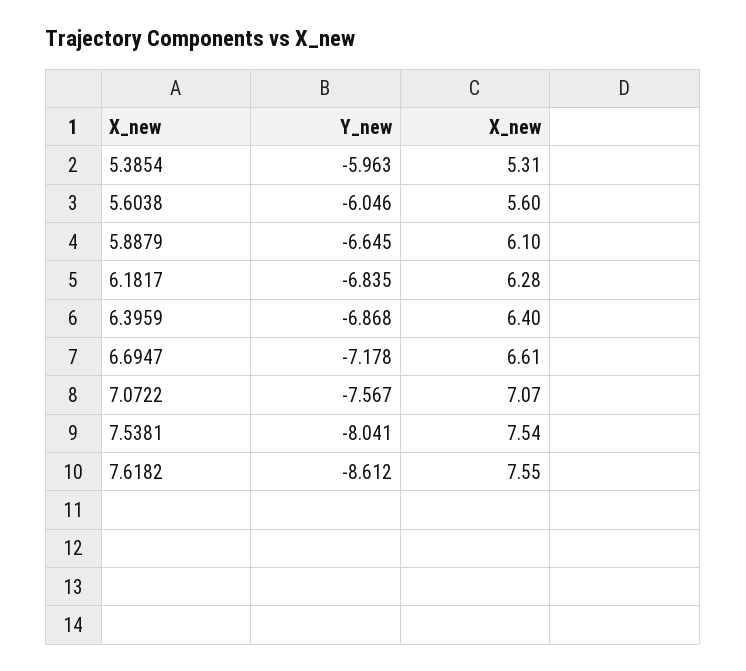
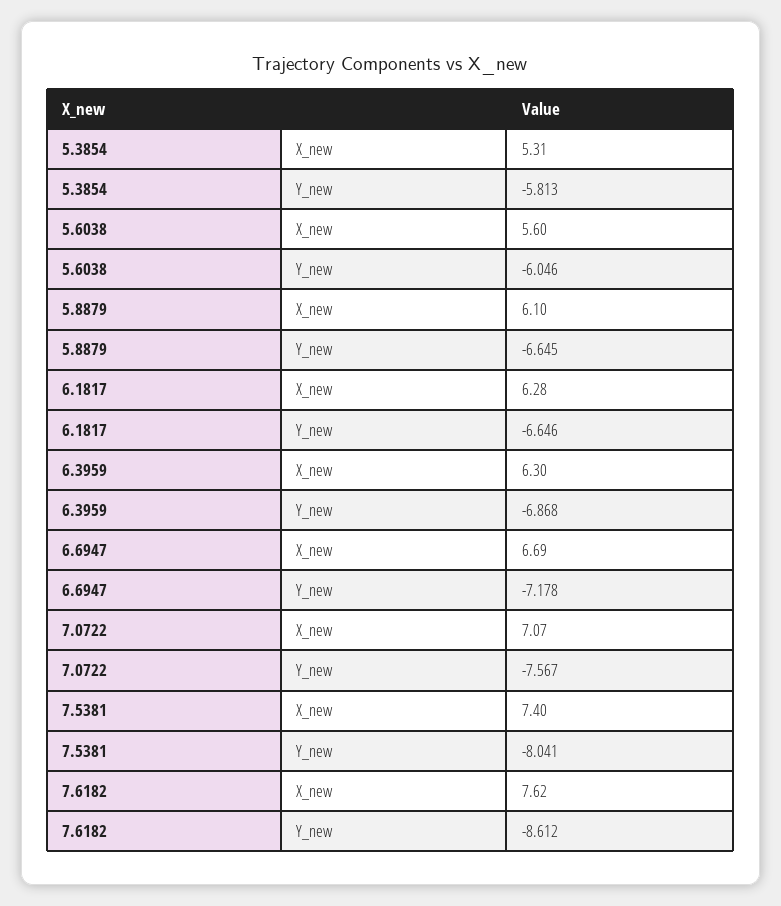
  {
    "Y_new": {
-     "5.3854": -5.963,
+     "5.3854": -5.813,
      "5.6038": -6.046,
      "5.8879": -6.645,
-     "6.1817": -6.835,
+     "6.1817": -6.646,
      "6.3959": -6.868,
      "6.6947": -7.178,
      "7.0722": -7.567,
      "7.5381": -8.041,
      "7.6182": -8.612
    },
    "X_new": {
      "5.3854": 5.31,
      "5.6038": 5.6,
      "5.8879": 6.1,
      "6.1817": 6.28,
-     "6.3959": 6.4,
+     "6.3959": 6.3,
-     "6.6947": 6.61,
+     "6.6947": 6.69,
      "7.0722": 7.07,
-     "7.5381": 7.54,
+     "7.5381": 7.4,
-     "7.6182": 7.55
+     "7.6182": 7.62
    }
  }

